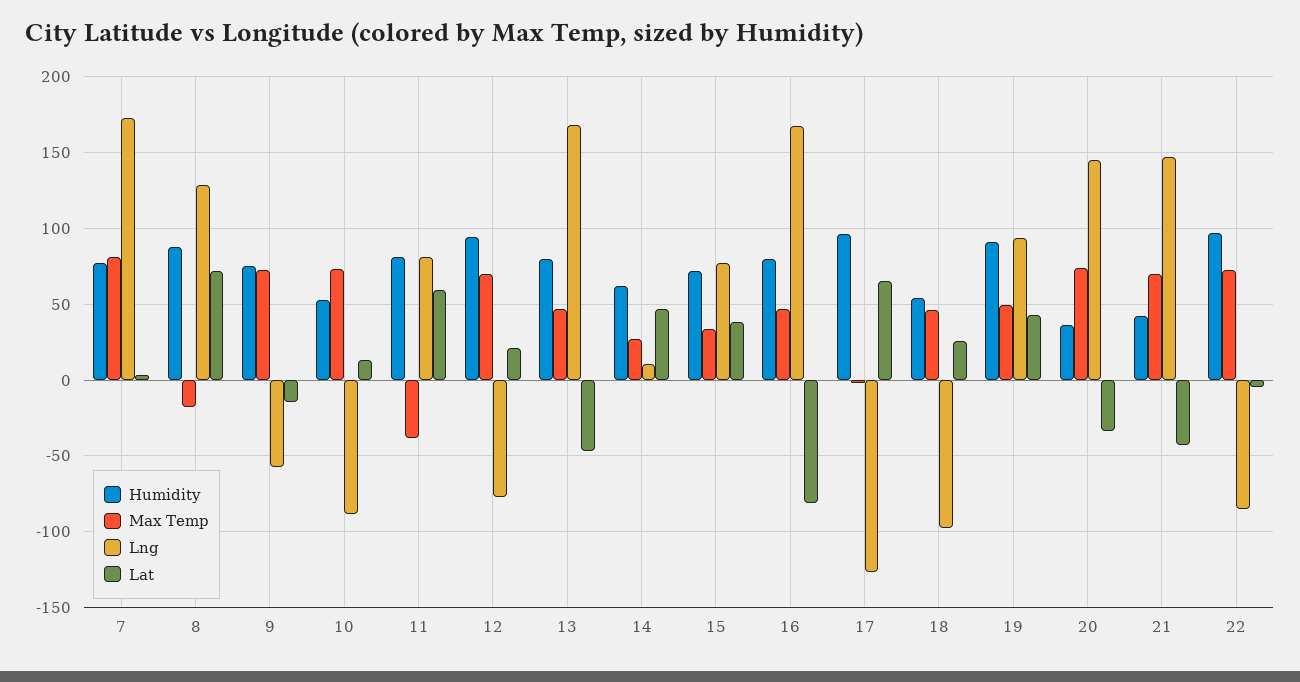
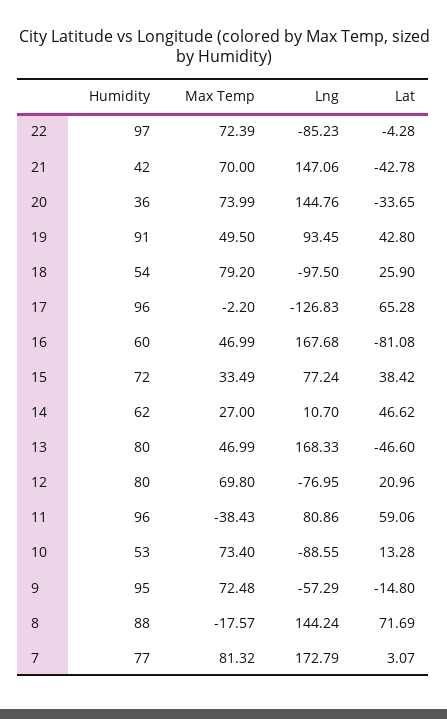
  {
    "Humidity": {
      "7": 77,
      "8": 88,
-     "9": 75,
+     "9": 95,
      "10": 53,
-     "11": 80,
+     "11": 96,
-     "12": 95,
+     "12": 80,
      "13": 80,
      "14": 62,
      "15": 72,
-     "16": 80,
+     "16": 60,
      "17": 96,
      "18": 54,
      "19": 91,
      "20": 36,
      "21": 42,
      "22": 97
    },
    "Max Temp": {
      "7": 81.32,
      "8": -17.57,
      "9": 72.48,
      "10": 73.4,
      "11": -38.43,
      "12": 69.8,
      "13": 46.99,
      "14": 27,
      "15": 33.49,
      "16": 46.99,
      "17": -2.2,
-     "18": 45,
+     "18": 79.2,
      "19": 49.5,
      "20": 73.99,
      "21": 70,
      "22": 72.39
    },
    "Lng": {
      "7": 172.79,
-     "8": 130,
+     "8": 144.24,
      "9": -57.29,
      "10": -88.55,
      "11": 80.86,
      "12": -76.95,
      "13": 168.33,
      "14": 10.7,
      "15": 77.24,
      "16": 167.68,
      "17": -126.83,
      "18": -97.5,
      "19": 93.45,
      "20": 144.76,
      "21": 147.06,
      "22": -85.23
    },
    "Lat": {
      "7": 3.07,
      "8": 71.69,
      "9": -14.8,
      "10": 13.28,
      "11": 59.06,
      "12": 20.96,
      "13": -46.6,
      "14": 46.62,
      "15": 38.42,
      "16": -81.08,
      "17": 65.28,
      "18": 25.9,
      "19": 42.8,
      "20": -33.65,
      "21": -42.78,
      "22": -4.28
    }
  }

